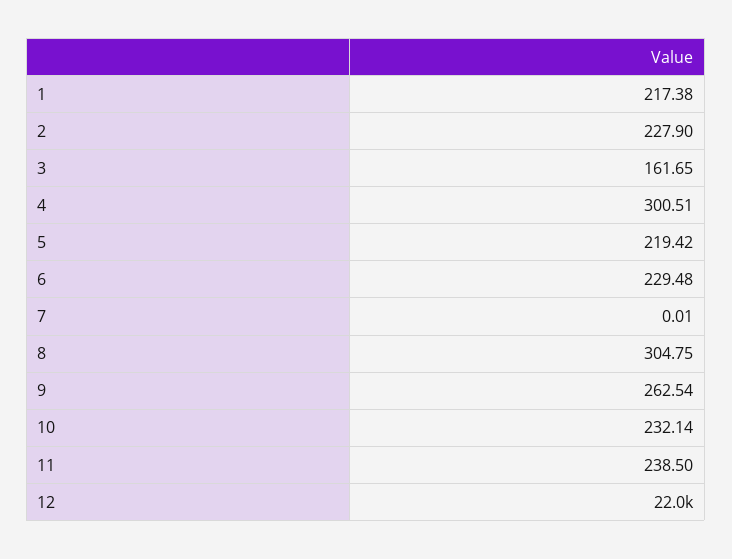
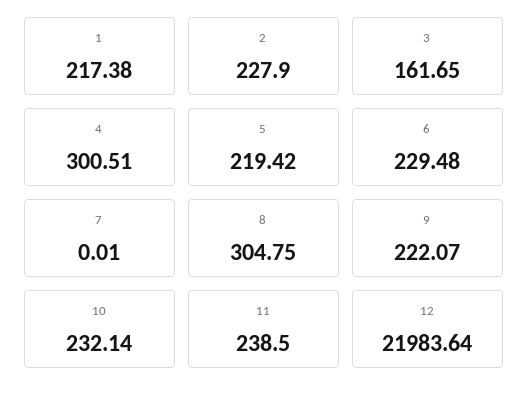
  {
    "1": 217.38,
    "2": 227.9,
    "3": 161.65,
    "4": 300.51,
    "5": 219.42,
    "6": 229.48,
    "7": 0.01,
    "8": 304.75,
-   "9": 262.54,
+   "9": 222.07,
    "10": 232.14,
    "11": 238.5,
    "12": 21983.64
  }

